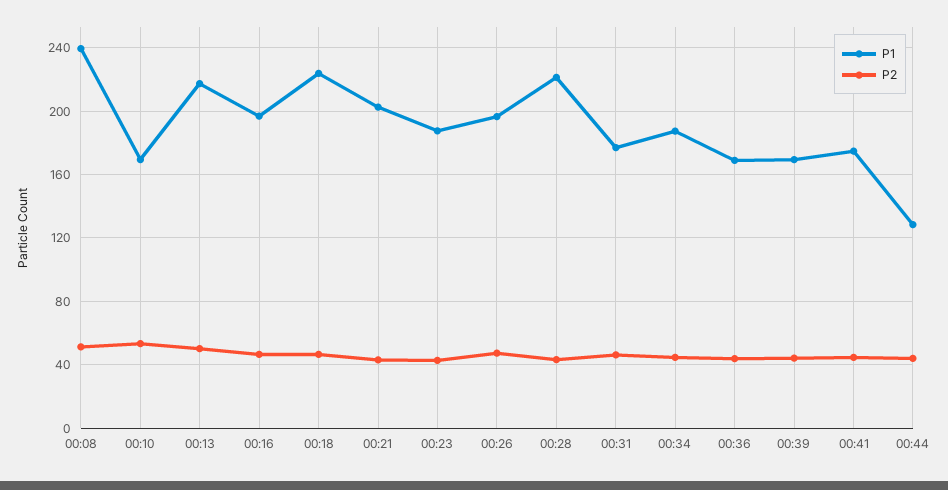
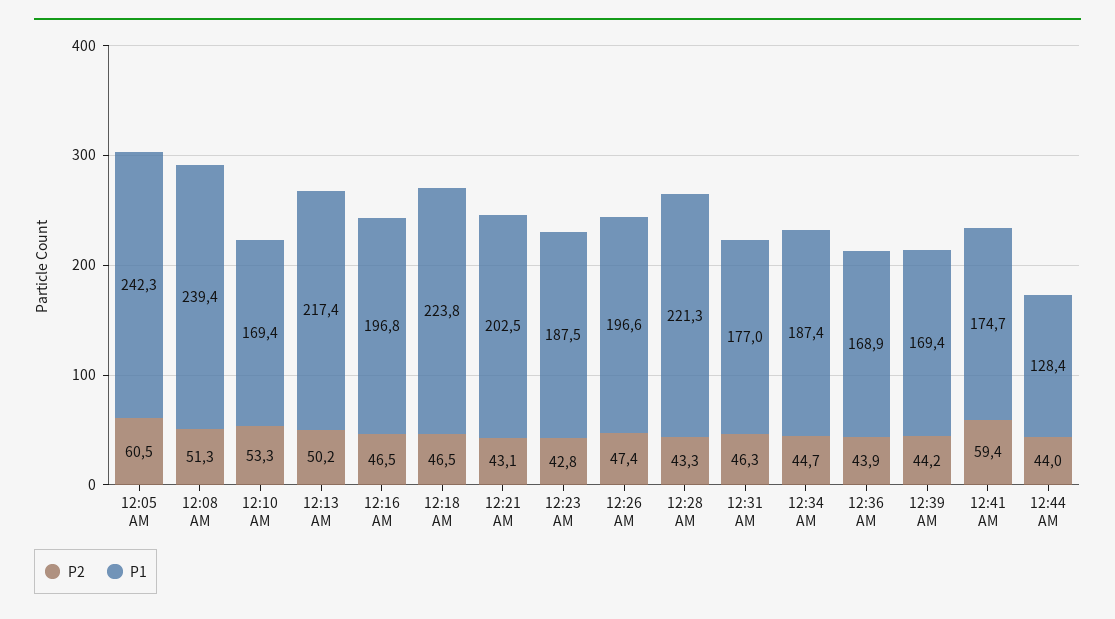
  {
    "P1": {
      "00:08": 239.4,
      "00:10": 169.4,
      "00:13": 217.4,
      "00:16": 196.8,
      "00:18": 223.8,
      "00:21": 202.5,
      "00:23": 187.5,
      "00:26": 196.6,
      "00:28": 221.3,
      "00:31": 177,
      "00:34": 187.4,
      "00:36": 168.9,
      "00:39": 169.4,
      "00:41": 174.7,
-     "00:44": 128.4
+     "00:44": 128.4,
+     "12:05 AM": 242.3
    },
    "P2": {
      "00:08": 51.3,
      "00:10": 53.3,
      "00:13": 50.2,
      "00:16": 46.5,
      "00:18": 46.5,
      "00:21": 43.1,
      "00:23": 42.8,
      "00:26": 47.4,
      "00:28": 43.3,
      "00:31": 46.3,
      "00:34": 44.7,
      "00:36": 43.9,
      "00:39": 44.2,
-     "00:41": 45,
+     "00:41": 59.4,
-     "00:44": 44
+     "00:44": 44,
+     "12:05 AM": 60.5
    }
  }

